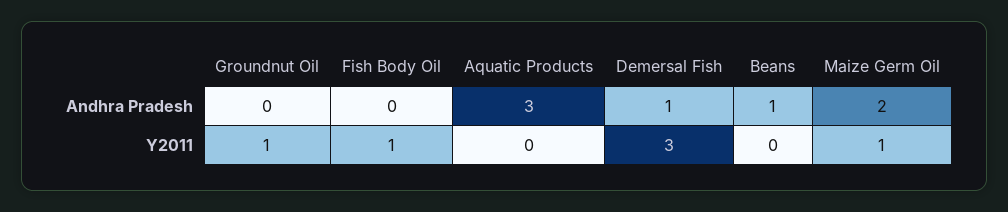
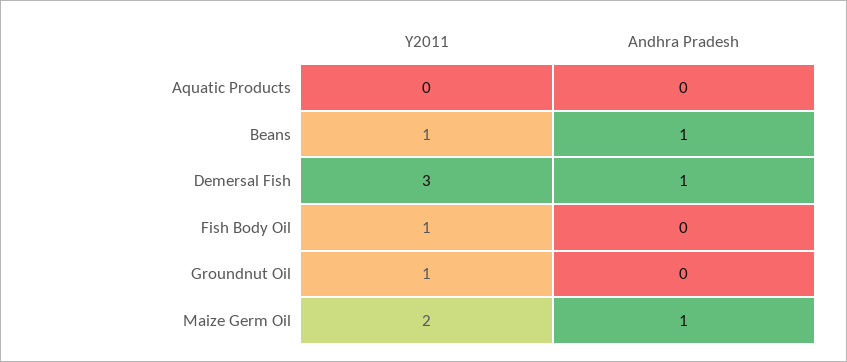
  {
    "Groundnut Oil": {
      "Andhra Pradesh": 0,
      "Y2011": 1
    },
    "Fish Body Oil": {
      "Andhra Pradesh": 0,
      "Y2011": 1
    },
    "Aquatic Products": {
-     "Andhra Pradesh": 3,
+     "Andhra Pradesh": 0,
      "Y2011": 0
    },
    "Demersal Fish": {
      "Andhra Pradesh": 1,
      "Y2011": 3
    },
    "Beans": {
      "Andhra Pradesh": 1,
-     "Y2011": 0
+     "Y2011": 1
    },
    "Maize Germ Oil": {
-     "Andhra Pradesh": 2,
+     "Andhra Pradesh": 1,
-     "Y2011": 1
+     "Y2011": 2
    }
  }

